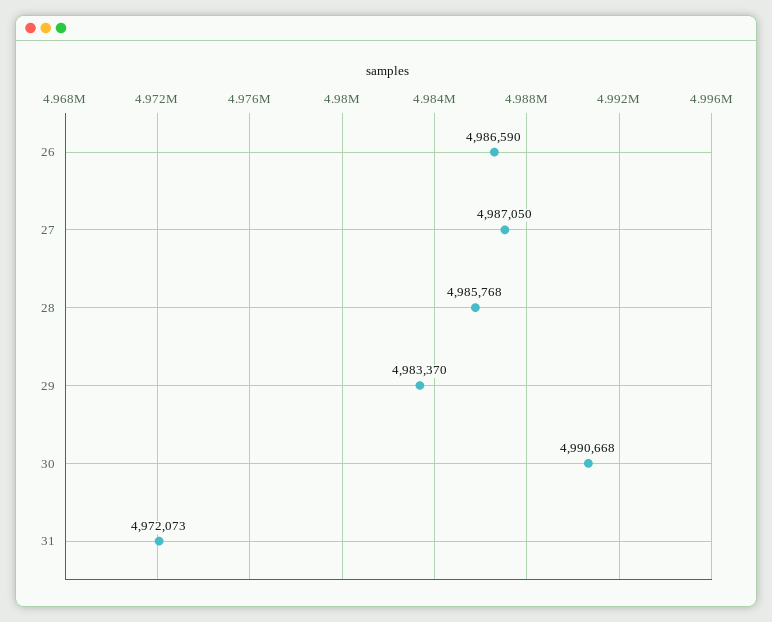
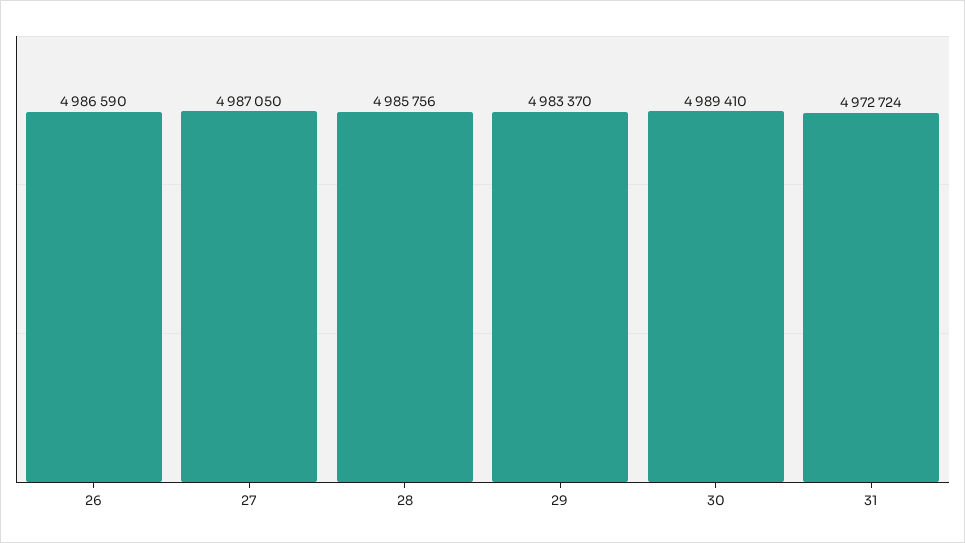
  {
    "26": 4986590,
    "27": 4987050,
-   "28": 4985768,
+   "28": 4985756,
    "29": 4983370,
-   "30": 4990668,
+   "30": 4989410,
-   "31": 4972073
+   "31": 4972724
  }

